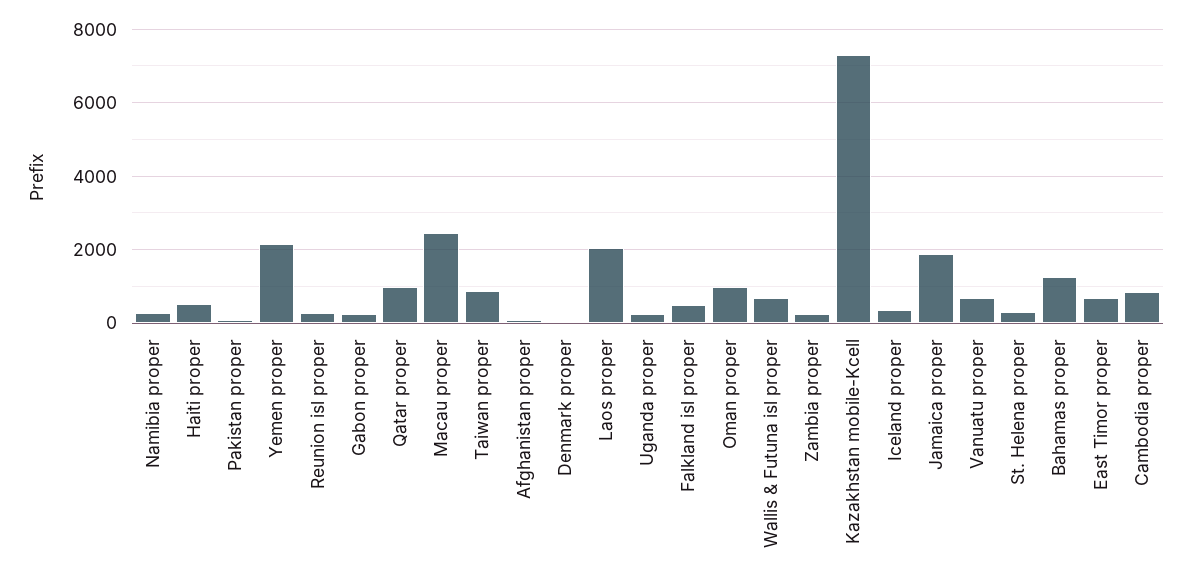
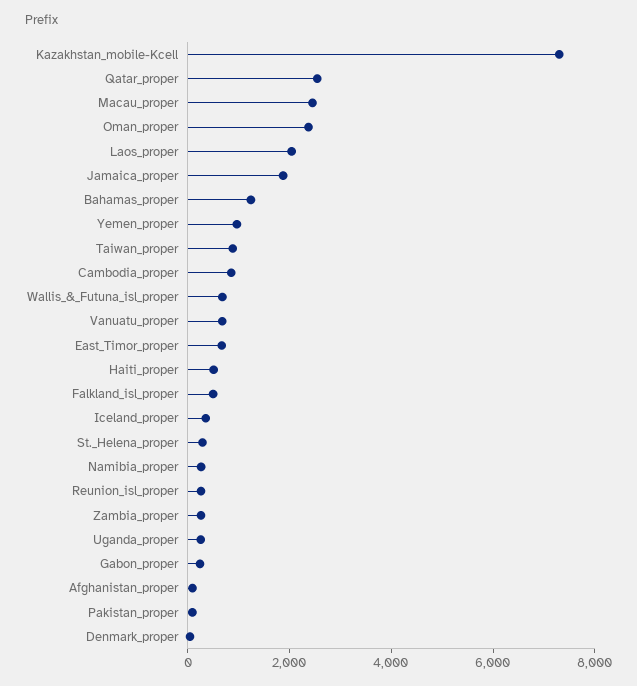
  {
    "Namibia proper": 200,
    "Haiti proper": 600,
    "Pakistan proper": 0,
-   "Yemen proper": 2200,
+   "Yemen proper": 1000,
    "Reunion isl proper": 200,
    "Gabon proper": 200,
-   "Qatar proper": 1000,
+   "Qatar proper": 2500,
    "Macau proper": 2400,
    "Taiwan proper": 800,
    "Afghanistan proper": 0,
    "Denmark proper": 0,
    "Laos proper": 2000,
    "Uganda proper": 200,
    "Falkland isl proper": 600,
-   "Oman proper": 1000,
+   "Oman proper": 2500,
    "Wallis & Futuna isl proper": 600,
    "Zambia proper": 200,
    "Kazakhstan mobile-Kcell": 7400,
    "Iceland proper": 400,
    "Jamaica proper": 1800,
    "Vanuatu proper": 600,
    "St. Helena proper": 200,
    "Bahamas proper": 1200,
    "East Timor proper": 600,
    "Cambodia proper": 800
  }

